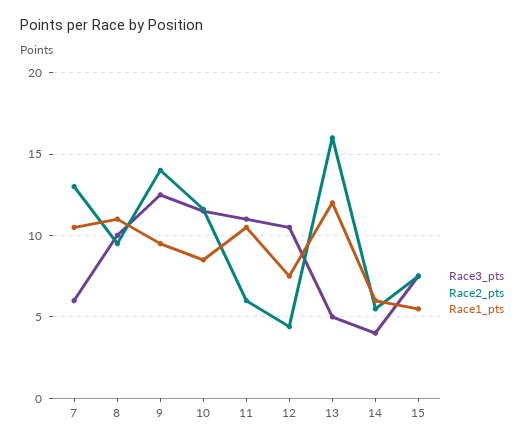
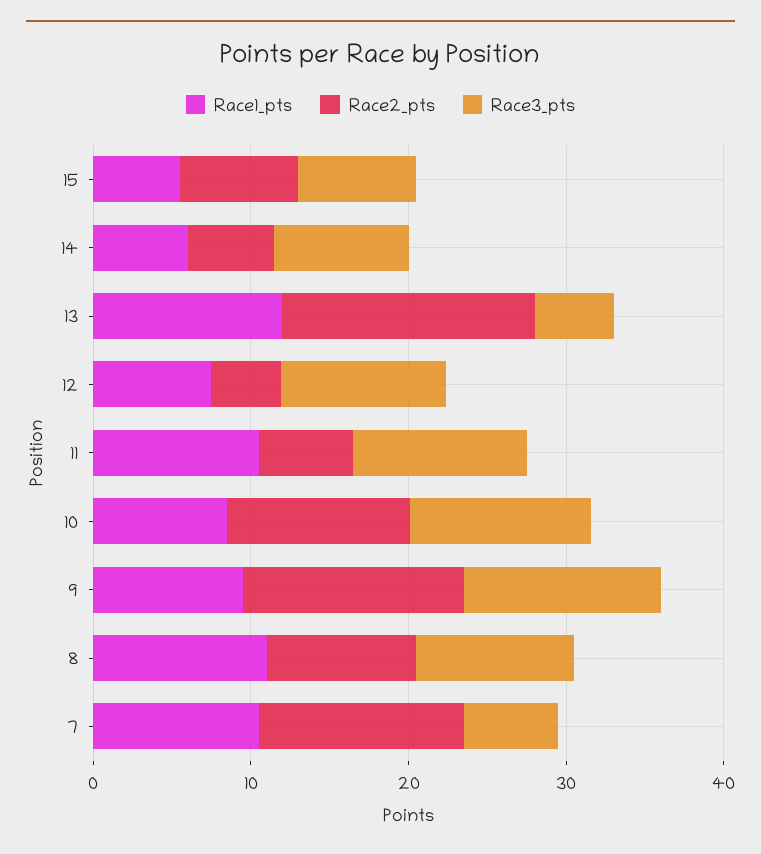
  {
    "Race3_pts": {
      "7": 6,
      "8": 10,
      "9": 12.5,
      "10": 11.5,
      "11": 11,
      "12": 10.5,
      "13": 5,
-     "14": 4,
+     "14": 8,
      "15": 7.5
    },
    "Race2_pts": {
      "7": 13,
      "8": 9.5,
      "9": 14,
      "10": 11.5,
      "11": 6,
      "12": 4.5,
      "13": 16,
      "14": 5.5,
      "15": 7.5
    },
    "Race1_pts": {
      "7": 10.5,
      "8": 11,
      "9": 9.5,
      "10": 8.5,
      "11": 10.5,
      "12": 7.5,
      "13": 12,
      "14": 6,
      "15": 5.5
    }
  }

